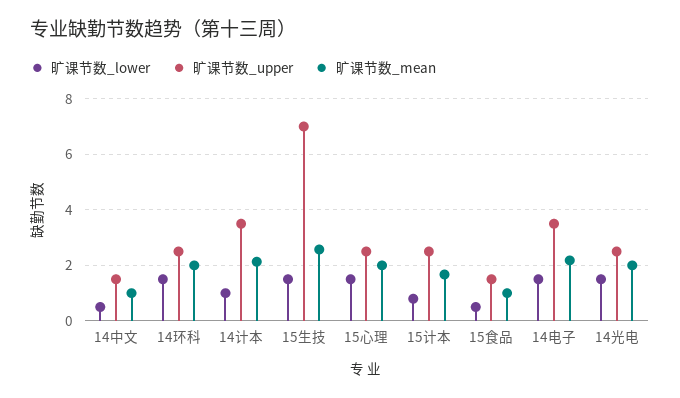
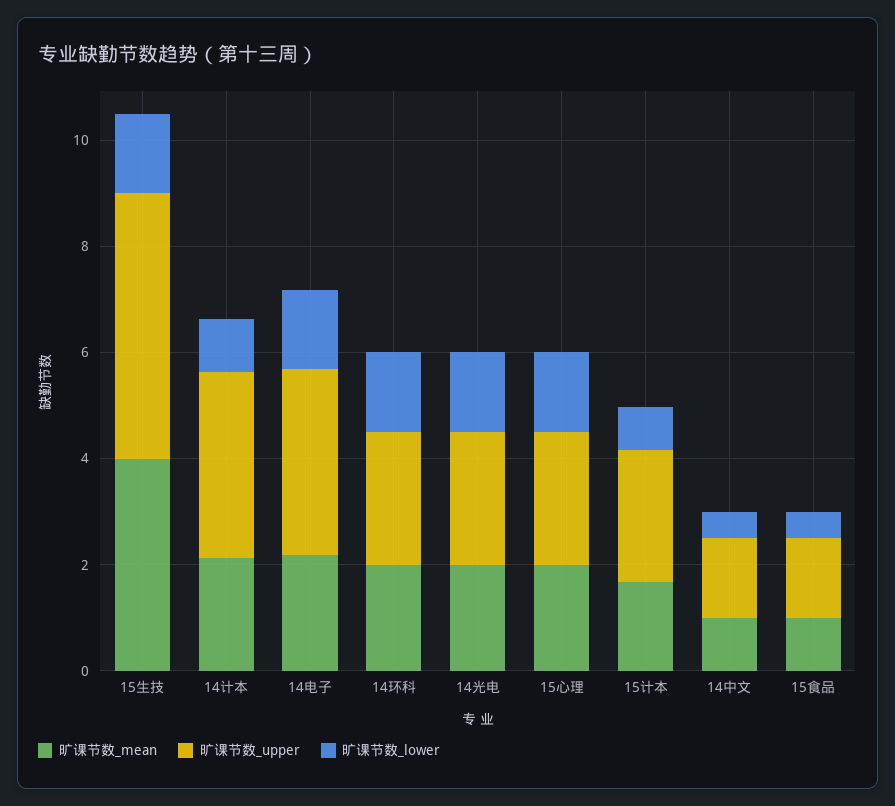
  {
    "旷课节数_lower": {
      "14中文": 0.5,
      "14环科": 1.5,
      "14计本": 1,
      "15生技": 1.5,
      "15心理": 1.5,
      "15计本": 0.75,
      "15食品": 0.5,
      "14电子": 1.5,
      "14光电": 1.5
    },
    "旷课节数_upper": {
      "14中文": 1.5,
      "14环科": 2.5,
      "14计本": 3.5,
-     "15生技": 7,
+     "15生技": 5,
      "15心理": 2.5,
      "15计本": 2.5,
      "15食品": 1.5,
      "14电子": 3.5,
      "14光电": 2.5
    },
    "旷课节数_mean": {
      "14中文": 1,
      "14环科": 2,
      "14计本": 2.25,
-     "15生技": 2.5,
+     "15生技": 4,
      "15心理": 2,
      "15计本": 1.75,
      "15食品": 1,
      "14电子": 2.25,
      "14光电": 2
    }
  }

